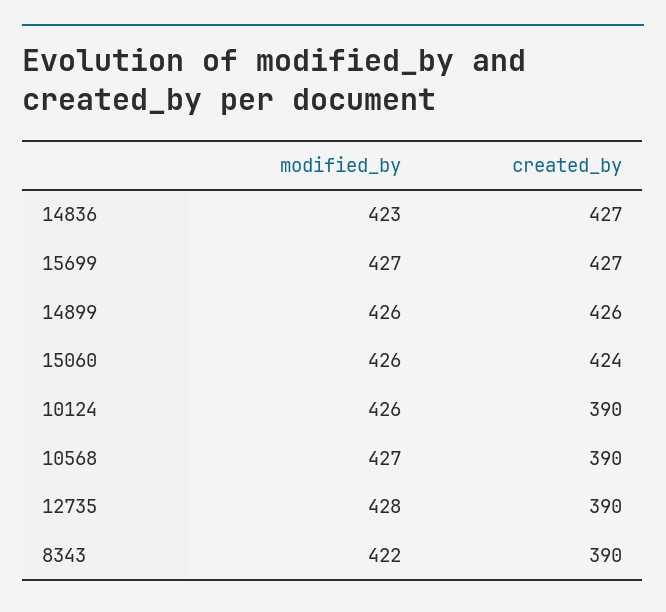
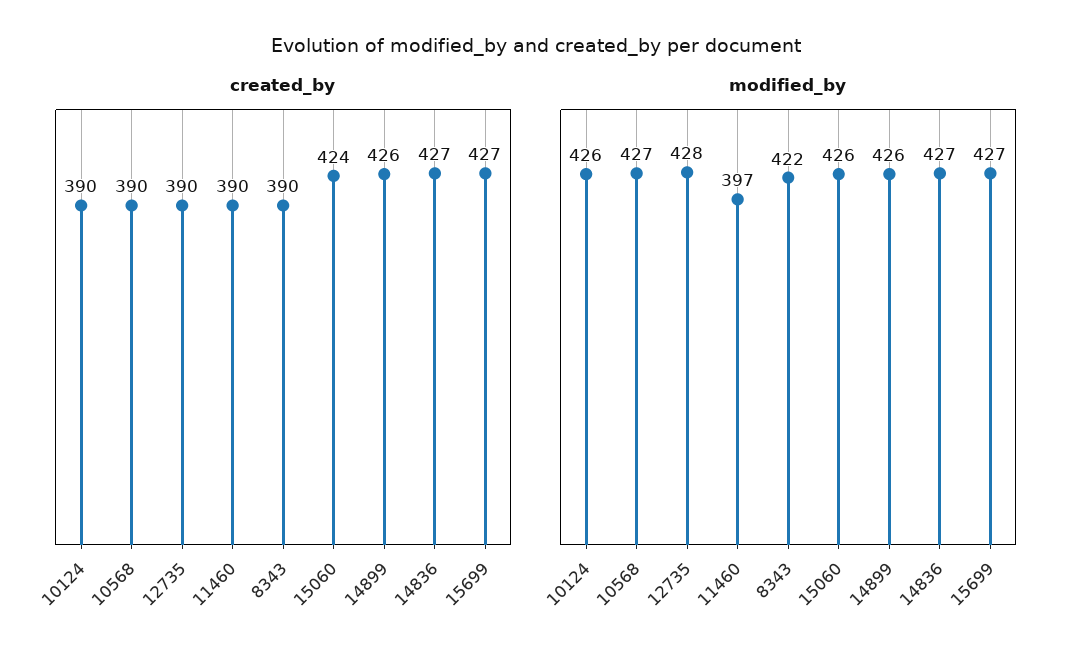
  {
    "modified_by": {
-     "14836": 423,
+     "14836": 427,
      "15699": 427,
      "14899": 426,
      "15060": 426,
      "10124": 426,
      "10568": 427,
      "12735": 428,
-     "8343": 422
+     "8343": 422,
+     "11460": 397
    },
    "created_by": {
      "14836": 427,
      "15699": 427,
      "14899": 426,
      "15060": 424,
      "10124": 390,
      "10568": 390,
      "12735": 390,
-     "8343": 390
+     "8343": 390,
+     "11460": 390
    }
  }

